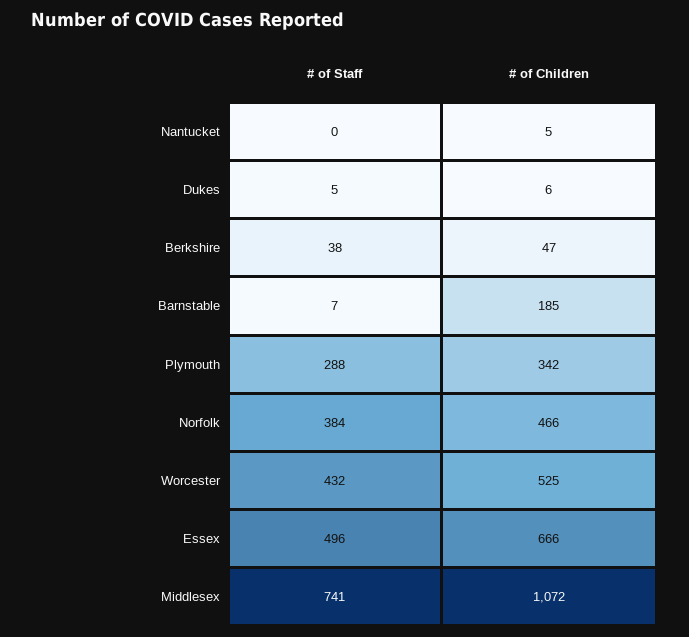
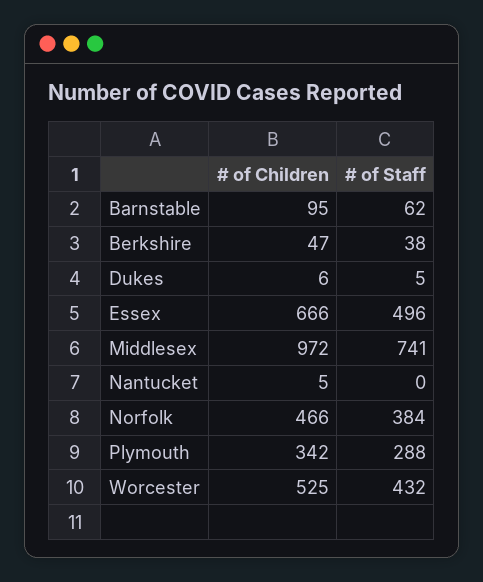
  {
    "# of Staff": {
      "Nantucket": 0,
      "Dukes": 5,
      "Berkshire": 38,
-     "Barnstable": 7,
+     "Barnstable": 62,
      "Plymouth": 288,
      "Norfolk": 384,
      "Worcester": 432,
      "Essex": 496,
      "Middlesex": 741
    },
    "# of Children": {
      "Nantucket": 5,
      "Dukes": 6,
      "Berkshire": 47,
-     "Barnstable": 185,
+     "Barnstable": 95,
      "Plymouth": 342,
      "Norfolk": 466,
      "Worcester": 525,
      "Essex": 666,
-     "Middlesex": 1072
+     "Middlesex": 972
    }
  }

